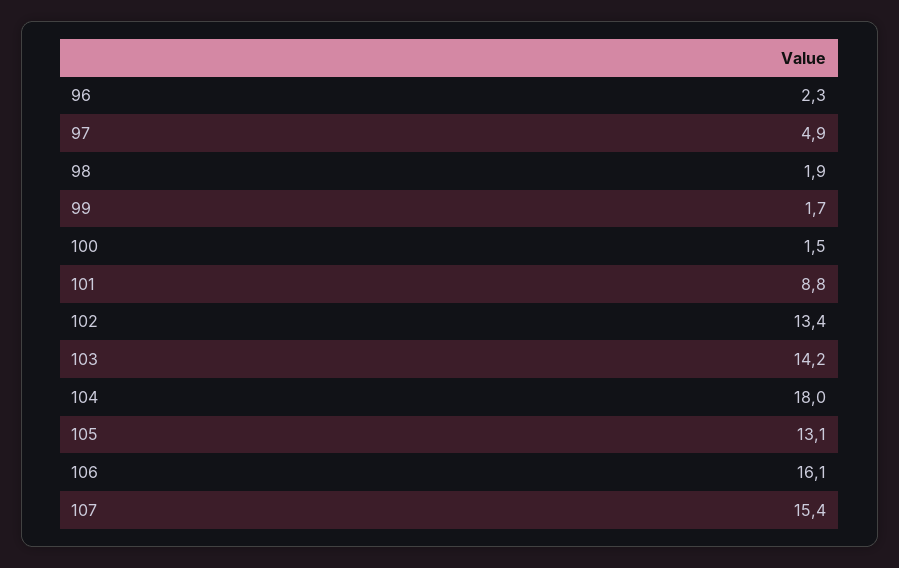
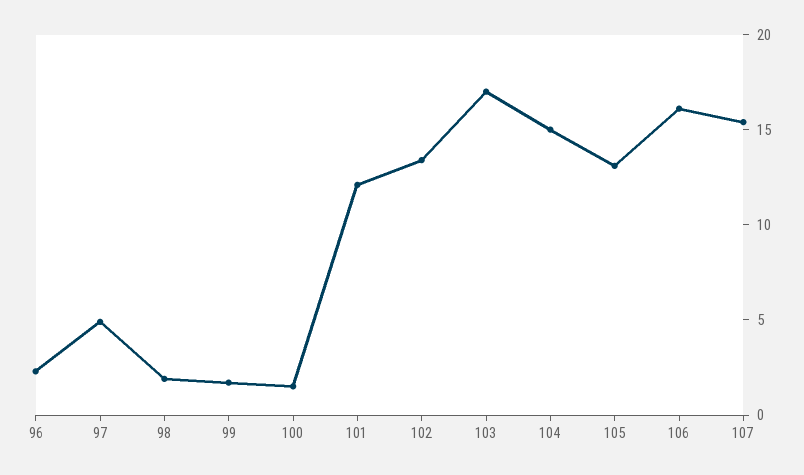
  {
    "96": 2.3,
    "97": 4.9,
    "98": 1.9,
    "99": 1.7,
    "100": 1.5,
-   "101": 8.8,
+   "101": 12,
    "102": 13.4,
-   "103": 14.2,
+   "103": 17,
-   "104": 18,
+   "104": 15,
    "105": 13.1,
    "106": 16.1,
    "107": 15.4
  }

